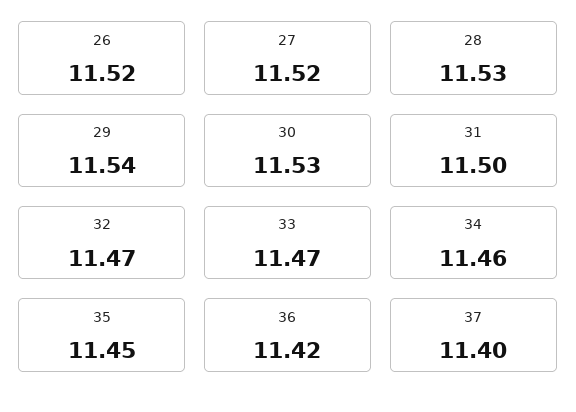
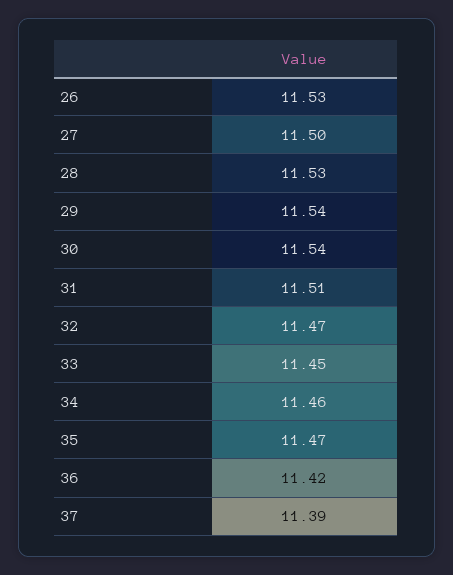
  {
-   "26": 11.52,
+   "26": 11.53,
-   "27": 11.52,
+   "27": 11.5,
    "28": 11.53,
    "29": 11.54,
-   "30": 11.53,
+   "30": 11.54,
-   "31": 11.5,
+   "31": 11.51,
    "32": 11.47,
-   "33": 11.47,
+   "33": 11.45,
    "34": 11.46,
-   "35": 11.45,
+   "35": 11.47,
    "36": 11.42,
-   "37": 11.4
+   "37": 11.39
  }

